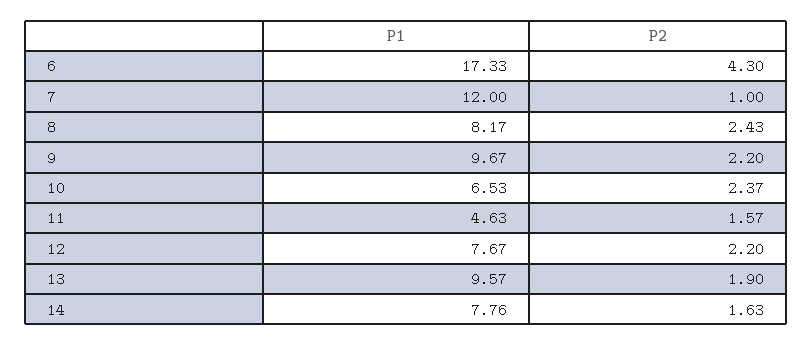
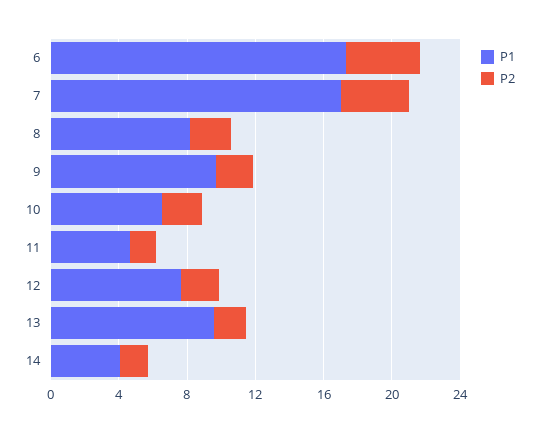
  {
    "P1": {
      "6": 17.33,
-     "7": 12,
+     "7": 17,
      "8": 8.17,
      "9": 9.67,
      "10": 6.53,
      "11": 4.63,
      "12": 7.67,
      "13": 9.57,
-     "14": 7.76
+     "14": 4
    },
    "P2": {
      "6": 4.3,
-     "7": 1,
+     "7": 4,
      "8": 2.43,
      "9": 2.2,
      "10": 2.37,
      "11": 1.57,
      "12": 2.2,
      "13": 1.9,
      "14": 1.63
    }
  }

